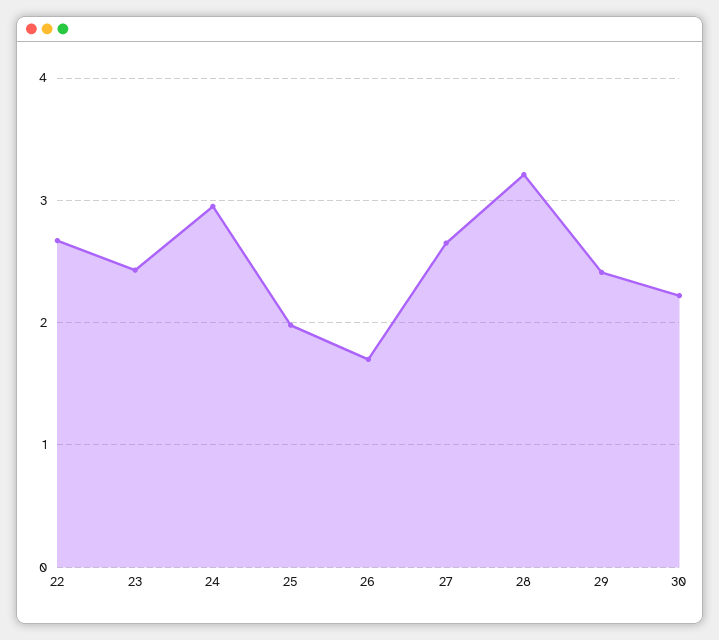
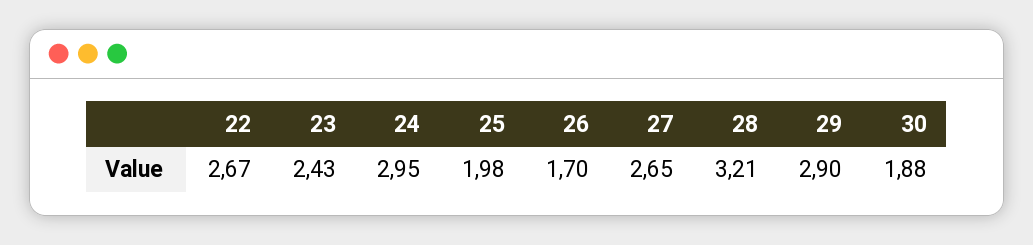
  {
    "22": 2.67,
    "23": 2.43,
    "24": 2.95,
    "25": 1.98,
    "26": 1.7,
    "27": 2.65,
    "28": 3.21,
-   "29": 2.4,
+   "29": 2.9,
-   "30": 2.2
+   "30": 1.88
  }

